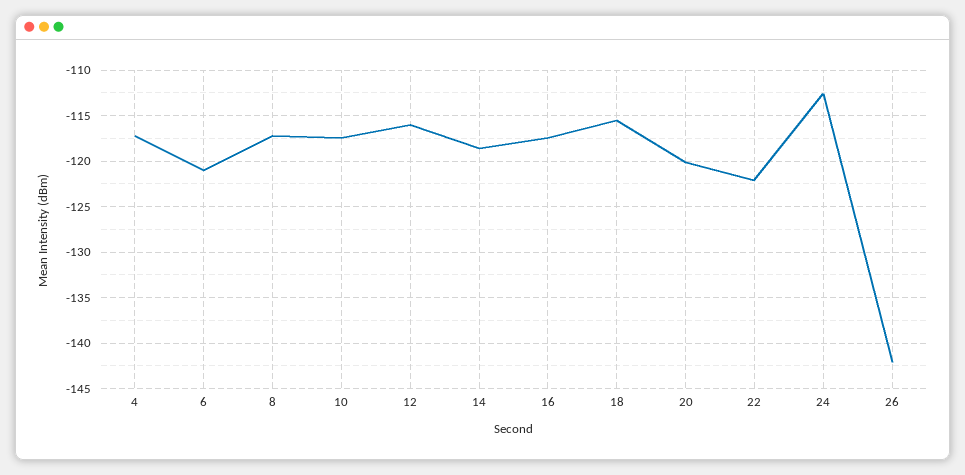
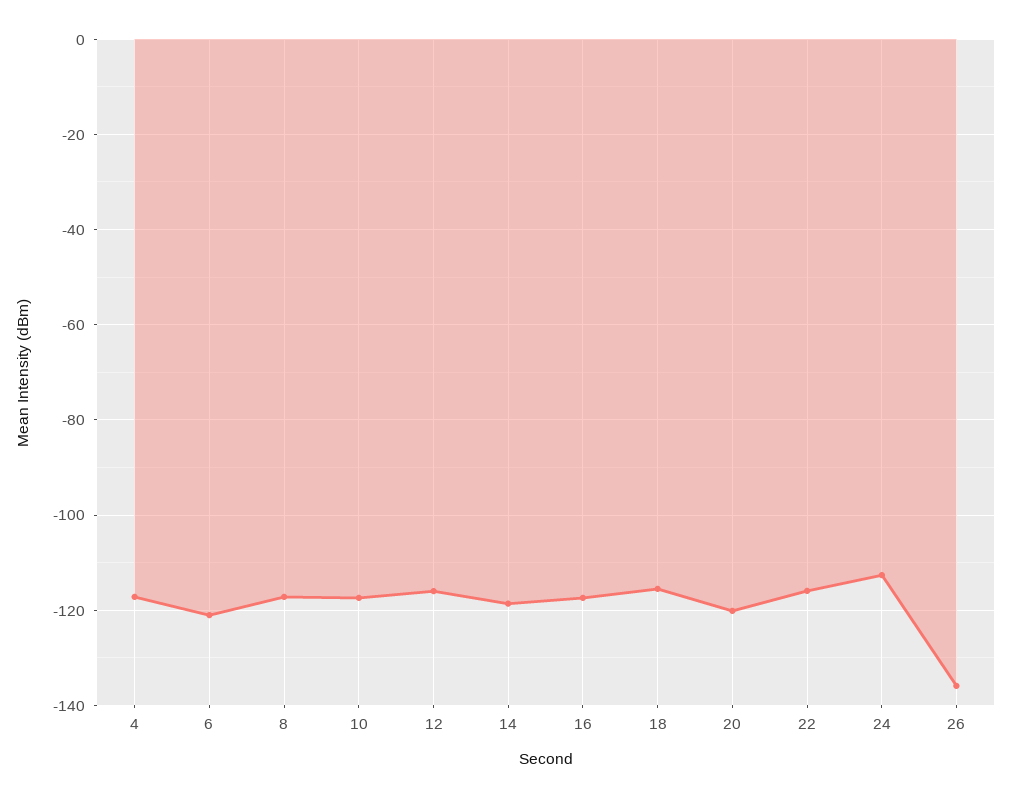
  {
    "4": -117,
    "6": -121,
    "8": -117,
    "10": -117,
    "12": -116,
    "14": -119,
    "16": -117,
    "18": -116,
    "20": -120,
-   "22": -122,
+   "22": -116,
    "24": -113,
-   "26": -142
+   "26": -136
  }

